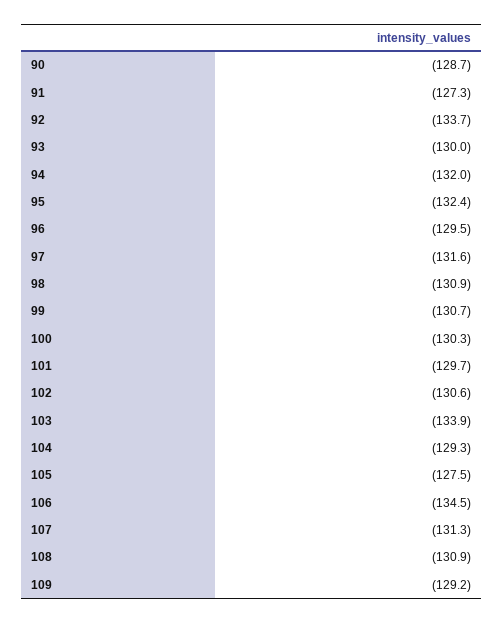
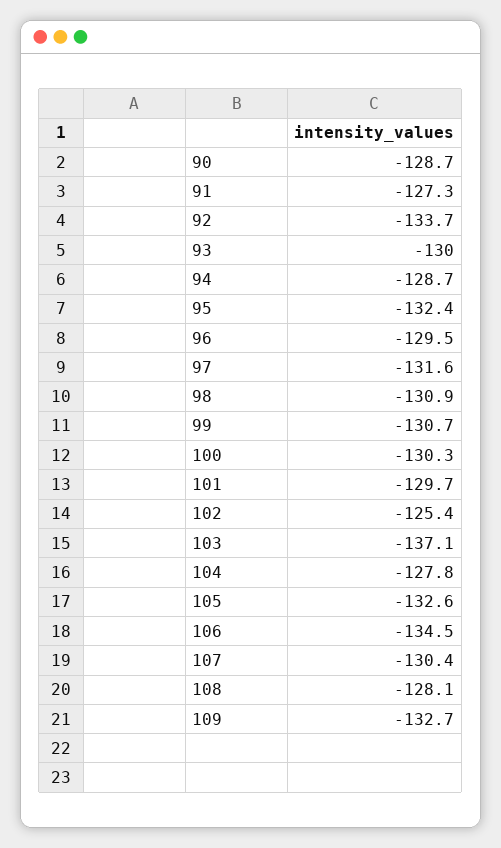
  {
    "90": -128.7,
    "91": -127.3,
    "92": -133.7,
    "93": -130,
-   "94": -132,
+   "94": -128.7,
    "95": -132.4,
    "96": -129.5,
    "97": -131.6,
    "98": -130.9,
    "99": -130.7,
    "100": -130.3,
    "101": -129.7,
-   "102": -130.6,
+   "102": -125.4,
-   "103": -133.9,
+   "103": -137.1,
-   "104": -129.3,
+   "104": -127.8,
-   "105": -127.5,
+   "105": -132.6,
    "106": -134.5,
-   "107": -131.3,
+   "107": -130.4,
-   "108": -130.9,
+   "108": -128.1,
-   "109": -129.2
+   "109": -132.7
  }

